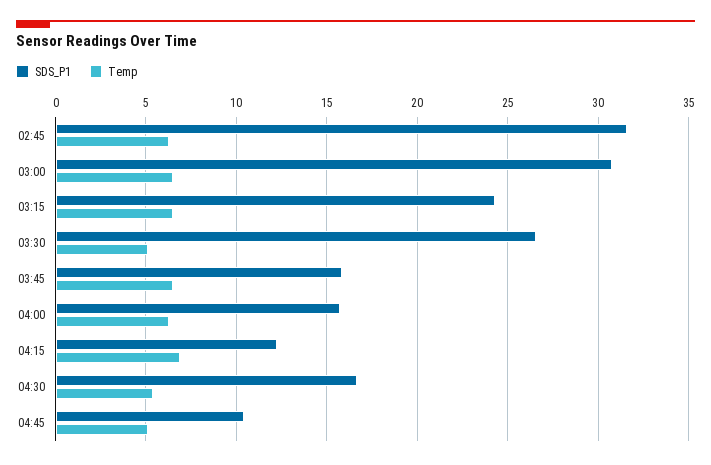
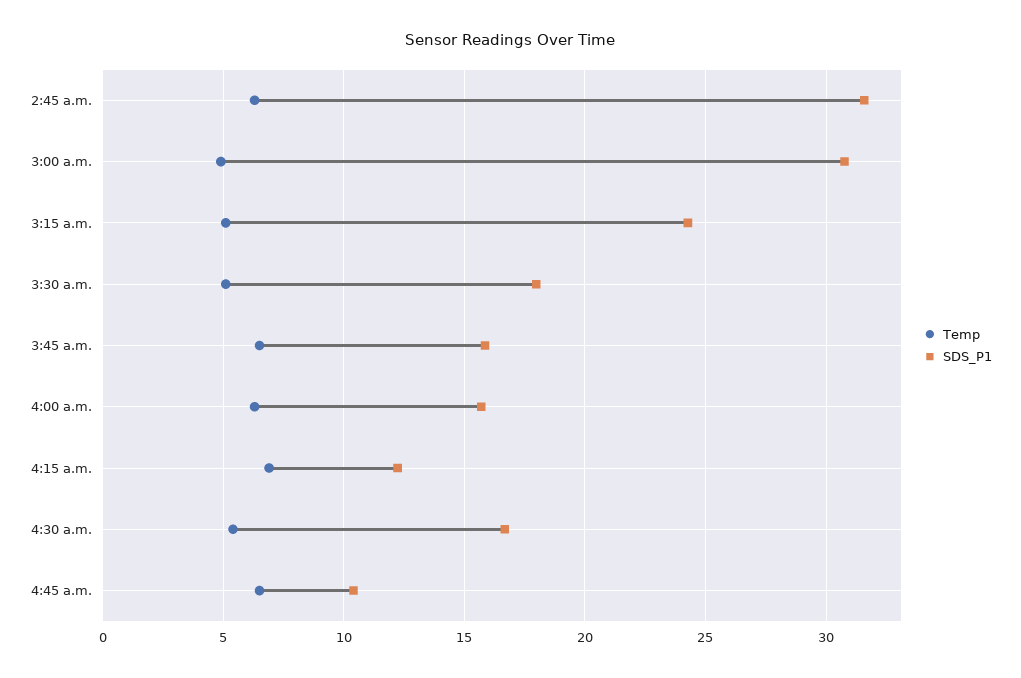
  {
    "SDS_P1": {
      "02:45": 31.5,
      "03:00": 31,
      "03:15": 24.5,
-     "03:30": 26.5,
+     "03:30": 18,
      "03:45": 16,
      "04:00": 15.5,
      "04:15": 12,
      "04:30": 16.5,
      "04:45": 10.5
    },
    "Temp": {
      "02:45": 6.5,
-     "03:00": 6.5,
+     "03:00": 5,
-     "03:15": 6.5,
+     "03:15": 5,
      "03:30": 5,
      "03:45": 6.5,
      "04:00": 6.5,
      "04:15": 7,
      "04:30": 5.5,
-     "04:45": 5
+     "04:45": 6.5
    }
  }

